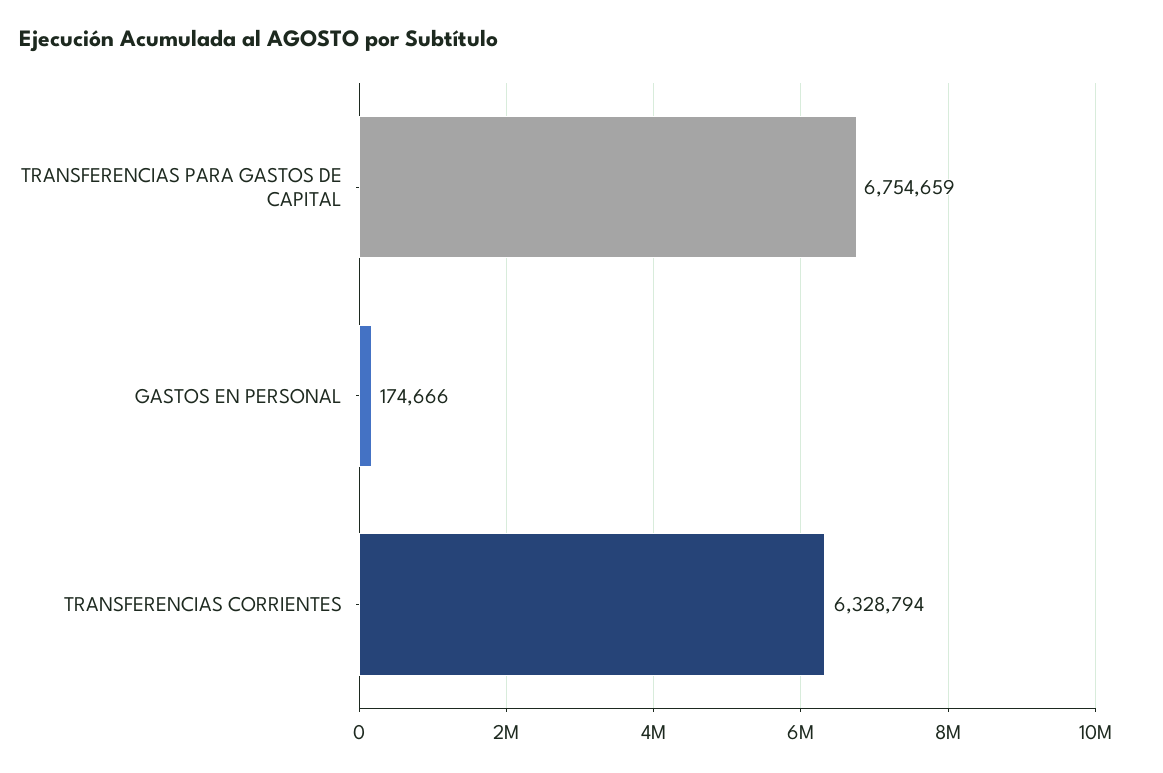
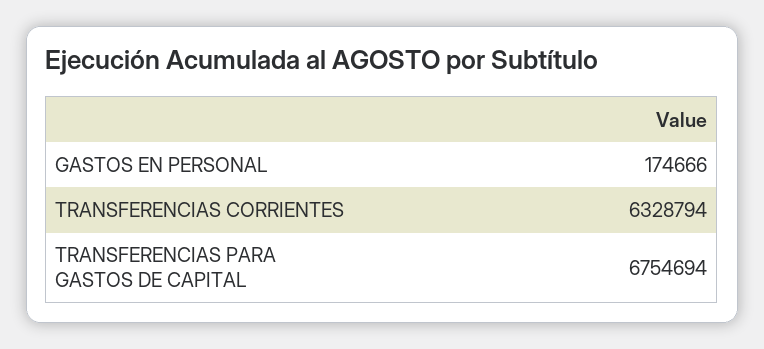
  {
-   "TRANSFERENCIAS PARA GASTOS DE CAPITAL": 6754659,
+   "TRANSFERENCIAS PARA GASTOS DE CAPITAL": 6754694,
    "GASTOS EN PERSONAL": 174666,
    "TRANSFERENCIAS CORRIENTES": 6328794
  }

